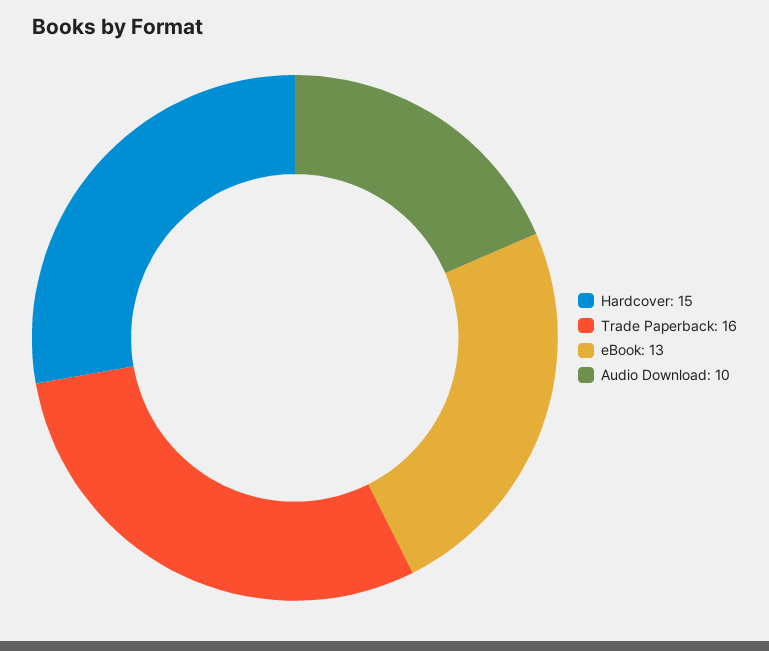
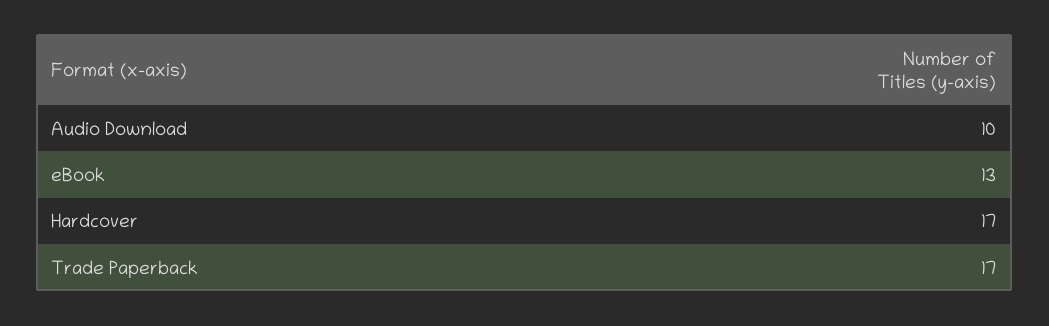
  {
-   "Hardcover": 15,
+   "Hardcover": 17,
-   "Trade Paperback": 16,
+   "Trade Paperback": 17,
    "eBook": 13,
    "Audio Download": 10
  }

